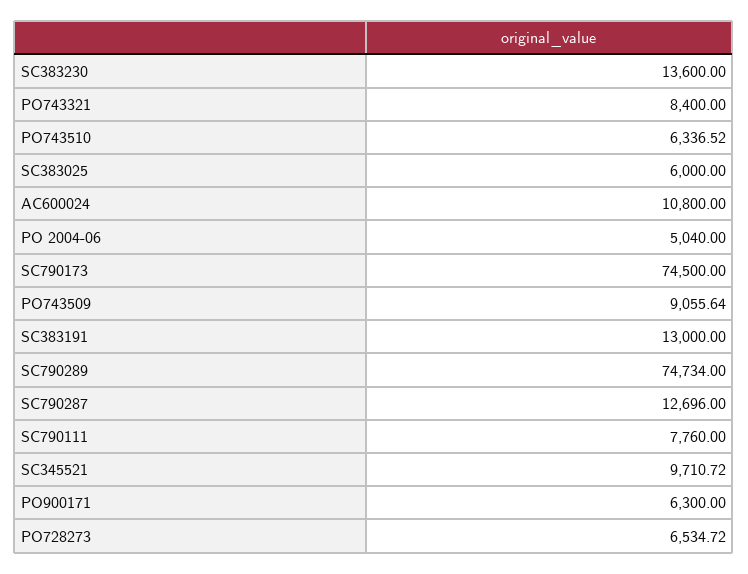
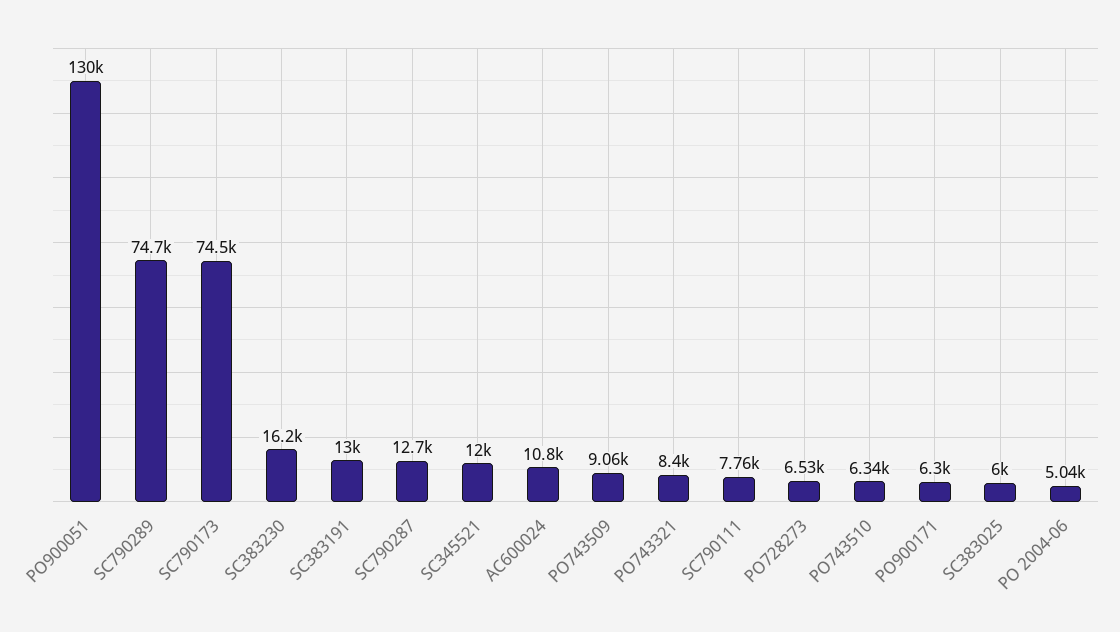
  {
-   "SC383230": 13600,
+   "SC383230": 16200,
    "PO743321": 8400,
    "PO743510": 6336.52,
    "SC383025": 6000,
    "AC600024": 10800,
    "PO 2004-06": 5040,
    "SC790173": 74500,
    "PO743509": 9055.64,
    "SC383191": 13000,
    "SC790289": 74734,
    "SC790287": 12696,
    "SC790111": 7760,
-   "SC345521": 9710.72,
+   "SC345521": 12000,
    "PO900171": 6300,
-   "PO728273": 6534.72
+   "PO728273": 6534.72,
+   "PO900051": 130000
  }

